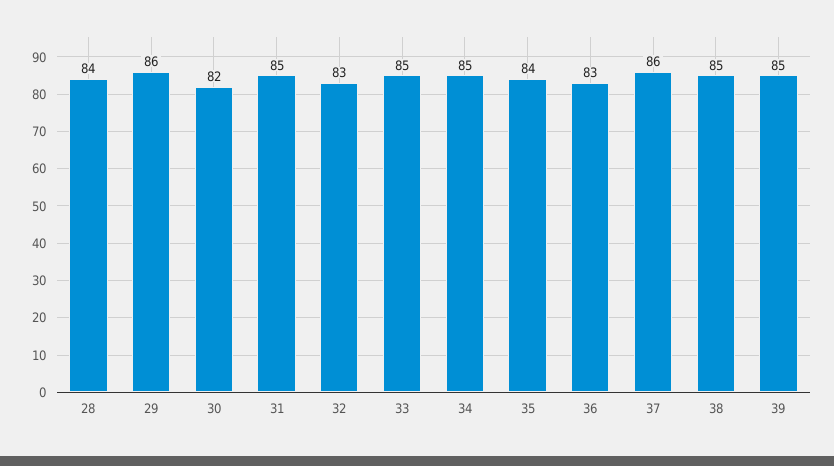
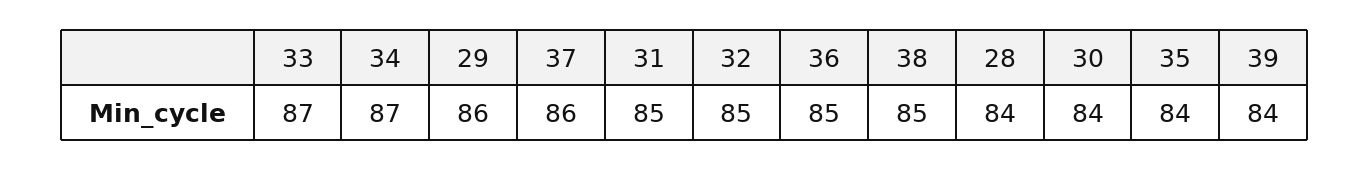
  {
    "28": 84,
    "29": 86,
-   "30": 82,
+   "30": 84,
    "31": 85,
-   "32": 83,
+   "32": 85,
-   "33": 85,
+   "33": 87,
-   "34": 85,
+   "34": 87,
    "35": 84,
-   "36": 83,
+   "36": 85,
    "37": 86,
    "38": 85,
-   "39": 85
+   "39": 84
  }

